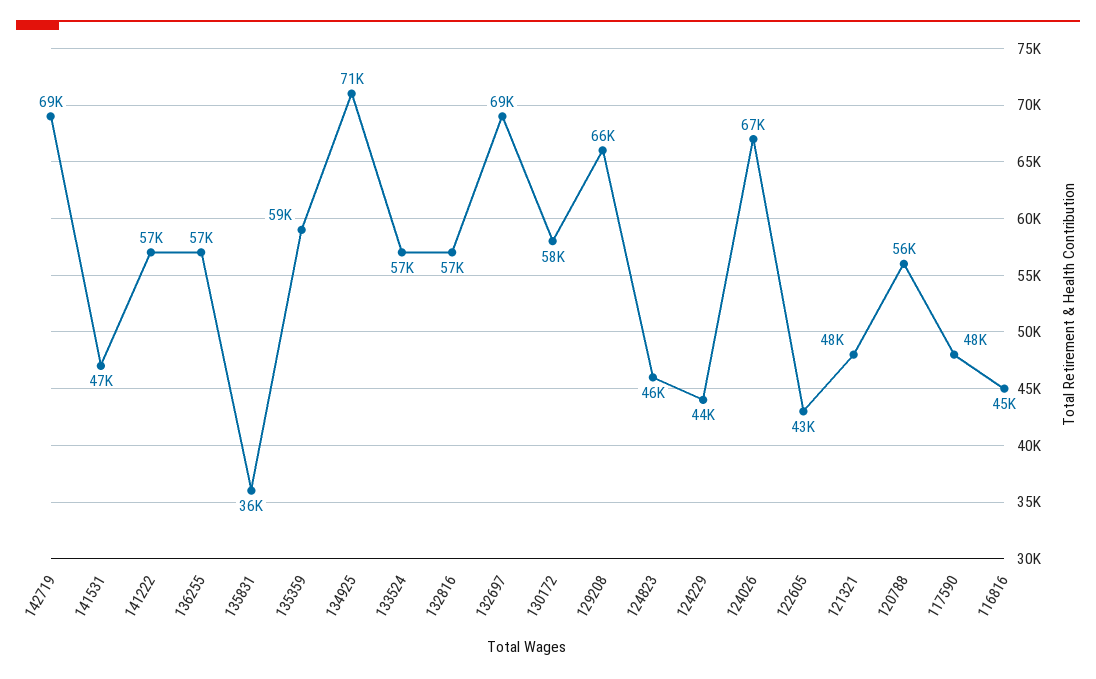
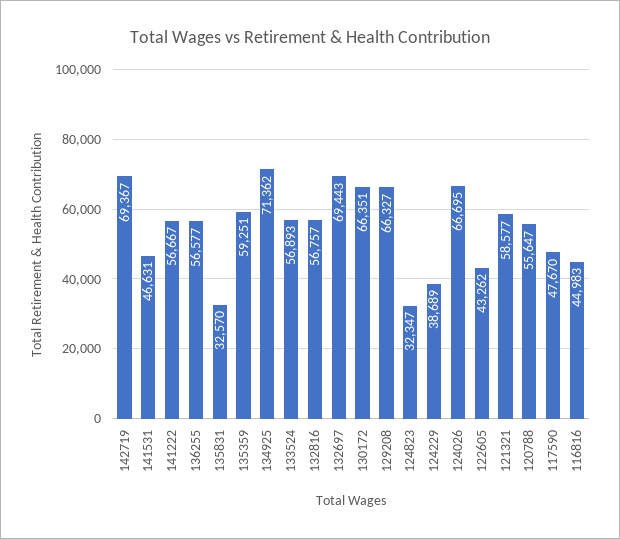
  {
    "142719": 69367,
    "141531": 46631,
    "141222": 56667,
    "136255": 56577,
-   "135831": 36000,
+   "135831": 32570,
    "135359": 59251,
    "134925": 71362,
    "133524": 56893,
    "132816": 56757,
    "132697": 69443,
-   "130172": 58000,
+   "130172": 66351,
    "129208": 66327,
-   "124823": 46000,
+   "124823": 32347,
-   "124229": 44000,
+   "124229": 38689,
    "124026": 66695,
    "122605": 43262,
-   "121321": 48000,
+   "121321": 58577,
    "120788": 55647,
    "117590": 47670,
    "116816": 44983
  }

